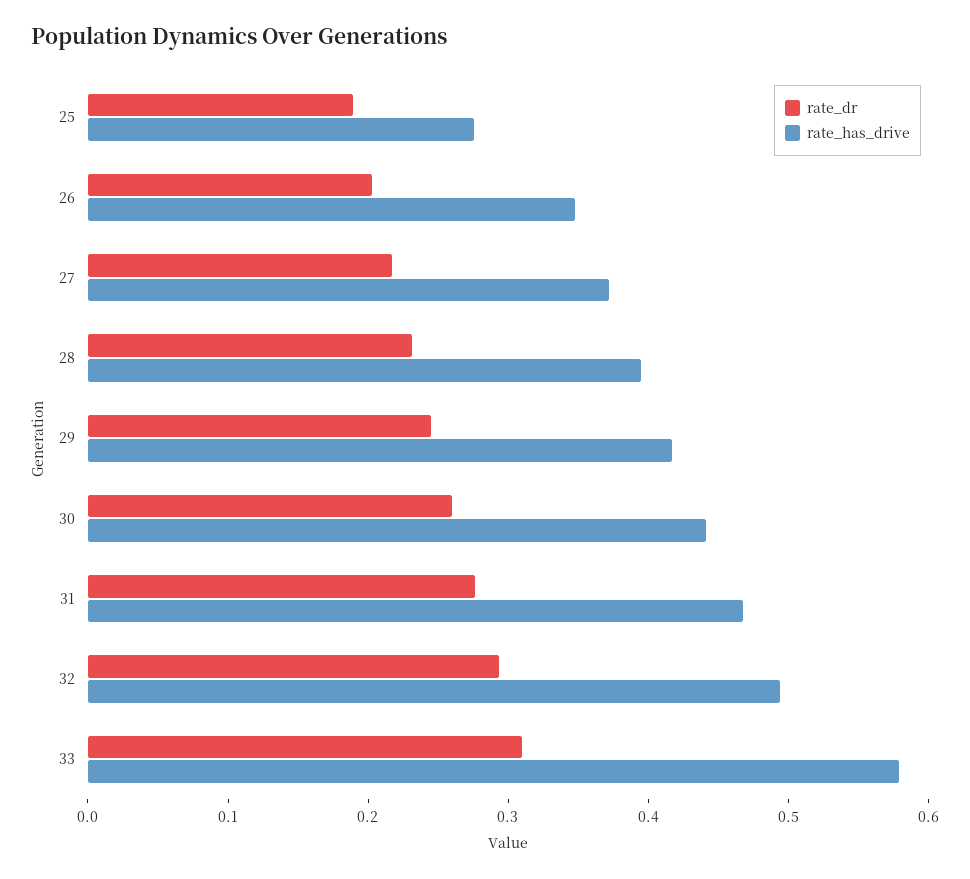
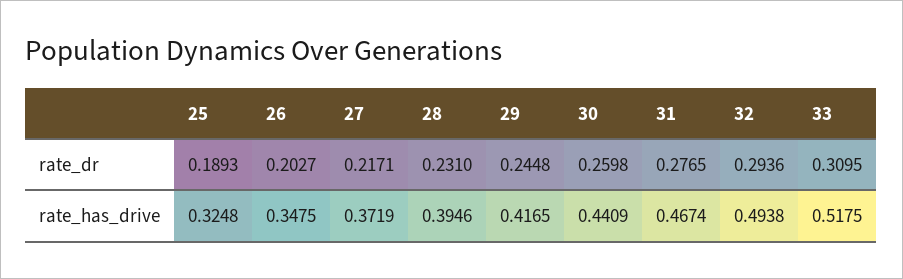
  {
    "rate_dr": {
      "25": 0.1893,
      "26": 0.2027,
      "27": 0.2171,
      "28": 0.231,
      "29": 0.2448,
      "30": 0.2598,
      "31": 0.2765,
      "32": 0.2936,
      "33": 0.3095
    },
    "rate_has_drive": {
-     "25": 0.28,
+     "25": 0.3248,
      "26": 0.3475,
      "27": 0.3719,
      "28": 0.3946,
      "29": 0.4165,
      "30": 0.4409,
      "31": 0.4674,
      "32": 0.4938,
-     "33": 0.58
+     "33": 0.5175
    }
  }

